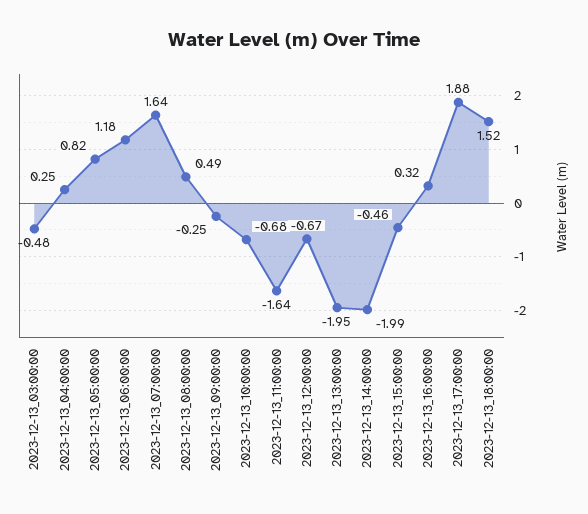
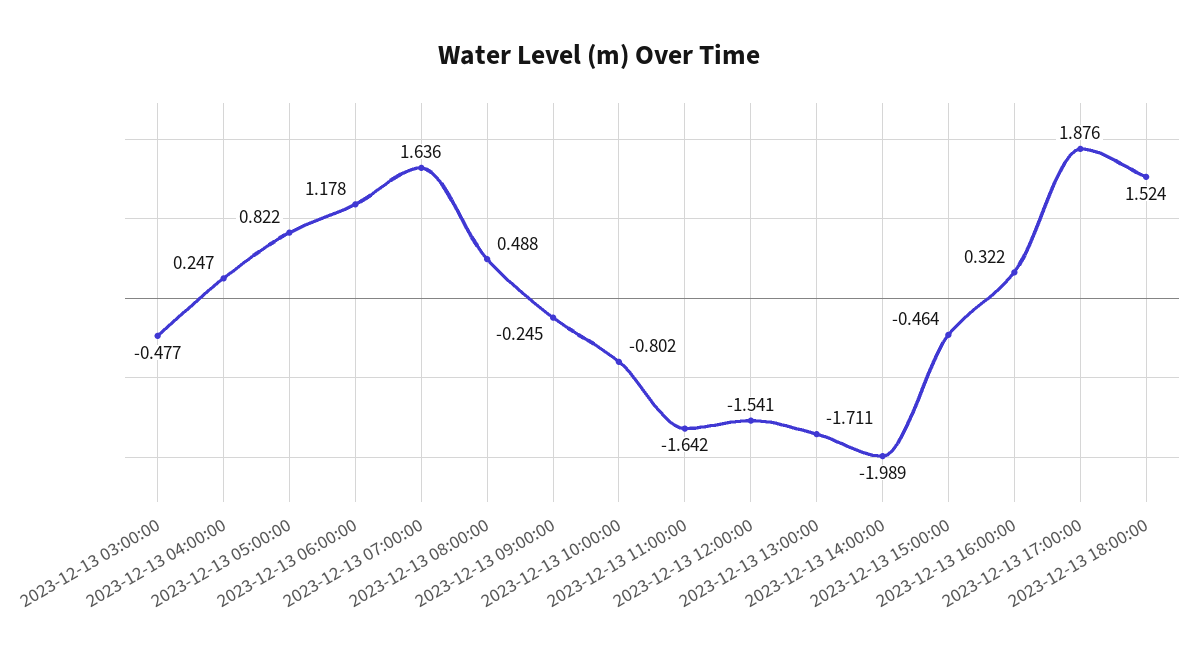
  {
    "2023-12-13_03:00:00": -0.477,
    "2023-12-13_04:00:00": 0.247,
    "2023-12-13_05:00:00": 0.822,
    "2023-12-13_06:00:00": 1.178,
    "2023-12-13_07:00:00": 1.636,
    "2023-12-13_08:00:00": 0.488,
    "2023-12-13_09:00:00": -0.245,
-   "2023-12-13_10:00:00": -0.68,
+   "2023-12-13_10:00:00": -0.802,
    "2023-12-13_11:00:00": -1.642,
-   "2023-12-13_12:00:00": -0.67,
+   "2023-12-13_12:00:00": -1.541,
-   "2023-12-13_13:00:00": -1.95,
+   "2023-12-13_13:00:00": -1.711,
    "2023-12-13_14:00:00": -1.989,
    "2023-12-13_15:00:00": -0.464,
    "2023-12-13_16:00:00": 0.322,
    "2023-12-13_17:00:00": 1.876,
    "2023-12-13_18:00:00": 1.524
  }

